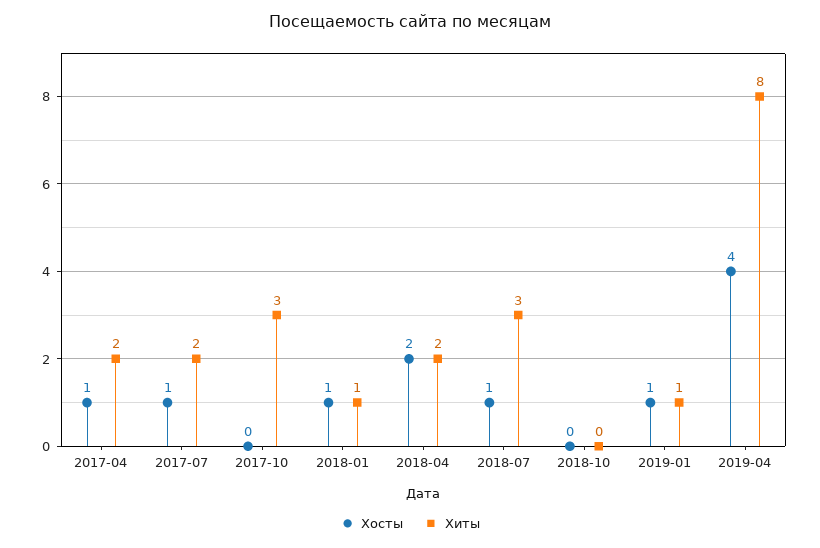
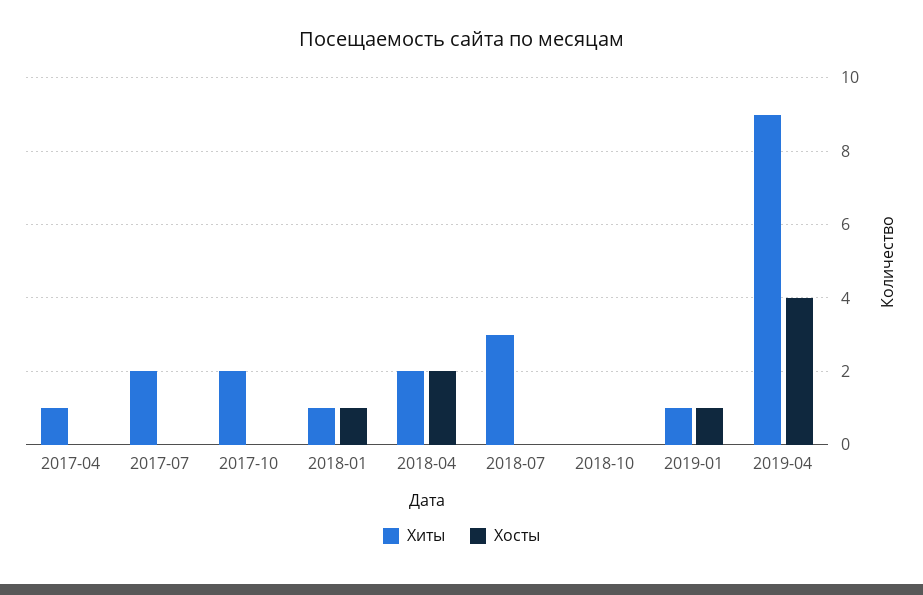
  {
    "Хосты": {
-     "2017-04": 1,
+     "2017-04": 0,
-     "2017-07": 1,
+     "2017-07": 0,
      "2017-10": 0,
      "2018-01": 1,
      "2018-04": 2,
-     "2018-07": 1,
+     "2018-07": 0,
      "2018-10": 0,
      "2019-01": 1,
      "2019-04": 4
    },
    "Хиты": {
-     "2017-04": 2,
+     "2017-04": 1,
      "2017-07": 2,
-     "2017-10": 3,
+     "2017-10": 2,
      "2018-01": 1,
      "2018-04": 2,
      "2018-07": 3,
      "2018-10": 0,
      "2019-01": 1,
-     "2019-04": 8
+     "2019-04": 9
    }
  }

